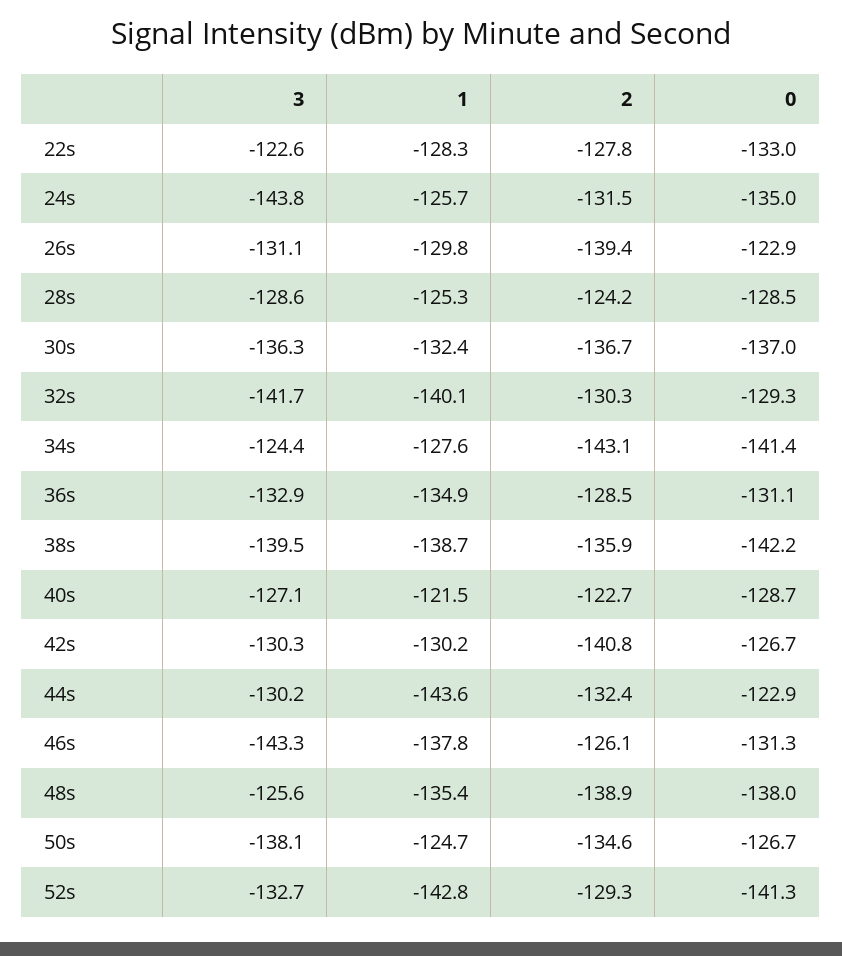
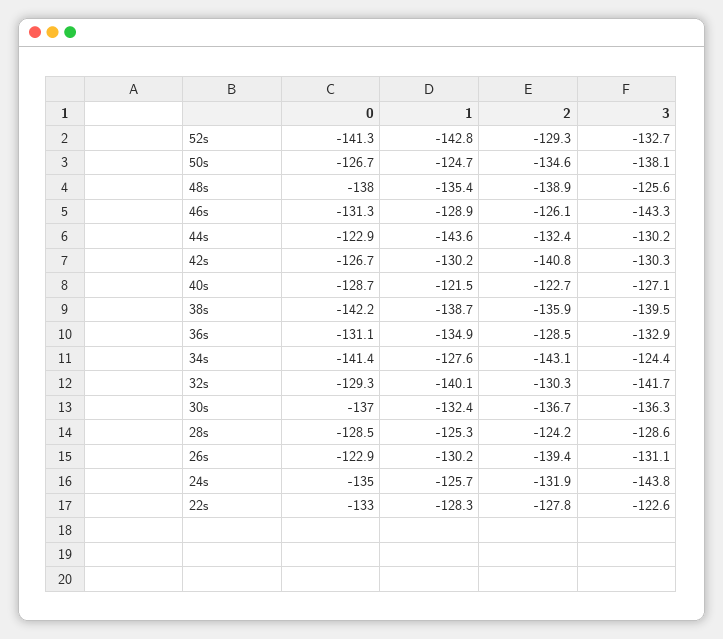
  {
    "3": {
      "22s": -122.6,
      "24s": -143.8,
      "26s": -131.1,
      "28s": -128.6,
      "30s": -136.3,
      "32s": -141.7,
      "34s": -124.4,
      "36s": -132.9,
      "38s": -139.5,
      "40s": -127.1,
      "42s": -130.3,
      "44s": -130.2,
      "46s": -143.3,
      "48s": -125.6,
      "50s": -138.1,
      "52s": -132.7
    },
    "1": {
      "22s": -128.3,
      "24s": -125.7,
-     "26s": -129.8,
+     "26s": -130.2,
      "28s": -125.3,
      "30s": -132.4,
      "32s": -140.1,
      "34s": -127.6,
      "36s": -134.9,
      "38s": -138.7,
      "40s": -121.5,
      "42s": -130.2,
      "44s": -143.6,
-     "46s": -137.8,
+     "46s": -128.9,
      "48s": -135.4,
      "50s": -124.7,
      "52s": -142.8
    },
    "2": {
      "22s": -127.8,
-     "24s": -131.5,
+     "24s": -131.9,
      "26s": -139.4,
      "28s": -124.2,
      "30s": -136.7,
      "32s": -130.3,
      "34s": -143.1,
      "36s": -128.5,
      "38s": -135.9,
      "40s": -122.7,
      "42s": -140.8,
      "44s": -132.4,
      "46s": -126.1,
      "48s": -138.9,
      "50s": -134.6,
      "52s": -129.3
    },
    "0": {
      "22s": -133,
      "24s": -135,
      "26s": -122.9,
      "28s": -128.5,
      "30s": -137,
      "32s": -129.3,
      "34s": -141.4,
      "36s": -131.1,
      "38s": -142.2,
      "40s": -128.7,
      "42s": -126.7,
      "44s": -122.9,
      "46s": -131.3,
      "48s": -138,
      "50s": -126.7,
      "52s": -141.3
    }
  }

